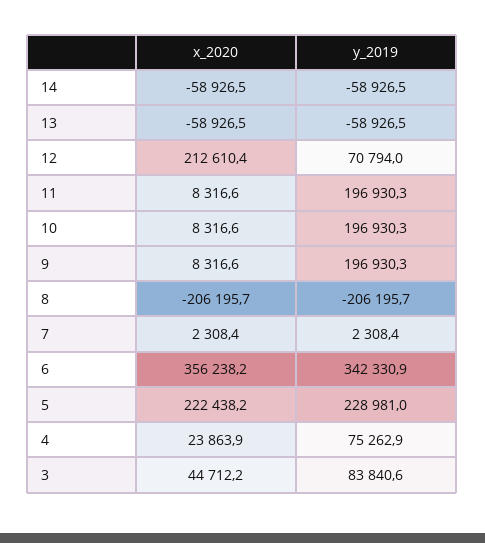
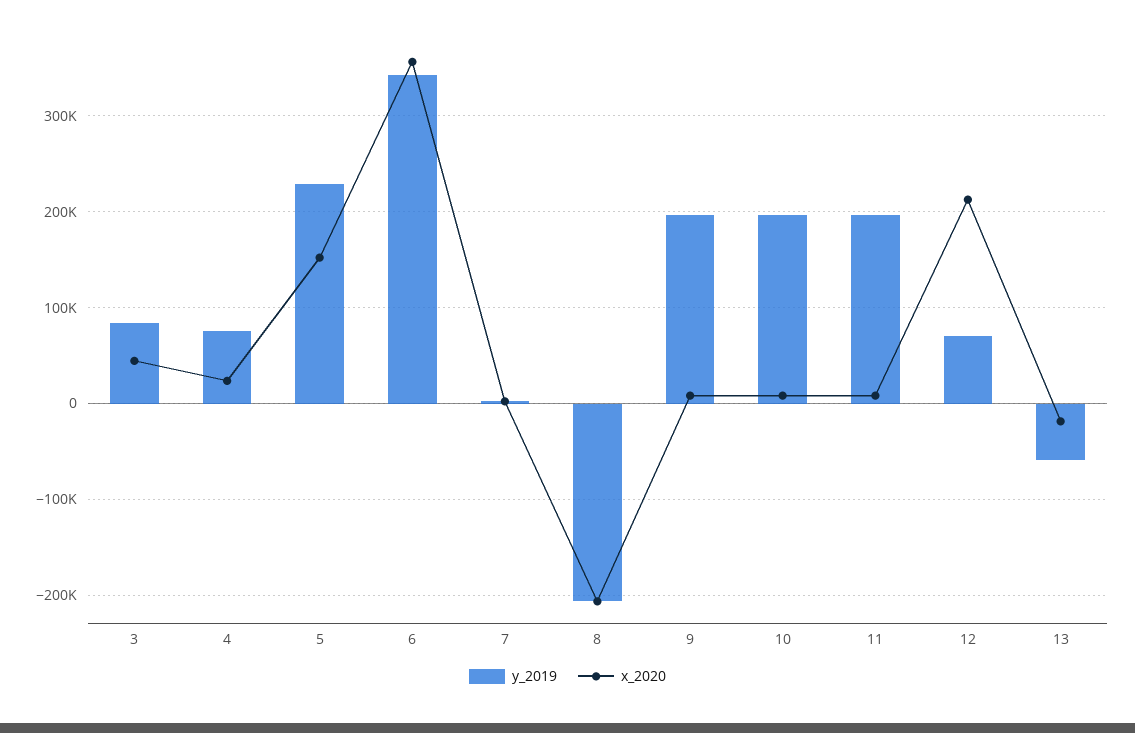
  {
    "x_2020": {
-     "14": -58926.5,
-     "13": -58926.5,
+     "13": -20000,
      "12": 212610.4,
      "11": 8316.6,
      "10": 8316.6,
      "9": 8316.6,
      "8": -206195.7,
      "7": 2308.4,
      "6": 356238.2,
-     "5": 222438.2,
+     "5": 150000,
      "4": 23863.9,
      "3": 44712.2
    },
    "y_2019": {
-     "14": -58926.5,
      "13": -58926.5,
      "12": 70794,
      "11": 196930.3,
      "10": 196930.3,
      "9": 196930.3,
      "8": -206195.7,
      "7": 2308.4,
      "6": 342330.9,
      "5": 228981,
      "4": 75262.9,
      "3": 83840.6
    }
  }

